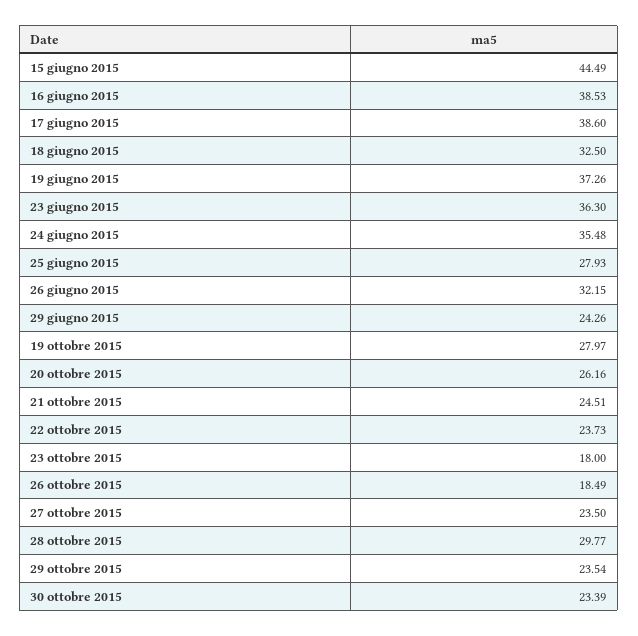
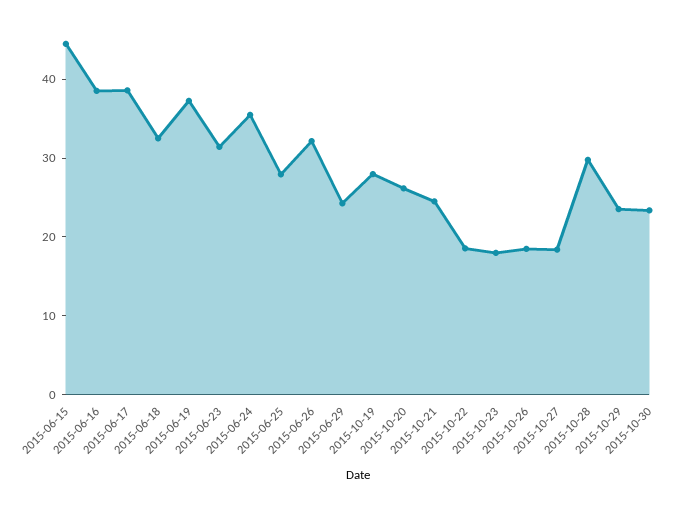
  {
    "15 giugno 2015": 44.49,
    "16 giugno 2015": 38.53,
    "17 giugno 2015": 38.6,
    "18 giugno 2015": 32.5,
    "19 giugno 2015": 37.26,
-   "23 giugno 2015": 36.3,
+   "23 giugno 2015": 32,
    "24 giugno 2015": 35.48,
    "25 giugno 2015": 27.93,
    "26 giugno 2015": 32.15,
    "29 giugno 2015": 24.26,
    "19 ottobre 2015": 27.97,
    "20 ottobre 2015": 26.16,
    "21 ottobre 2015": 24.51,
-   "22 ottobre 2015": 23.73,
+   "22 ottobre 2015": 18,
    "23 ottobre 2015": 18,
    "26 ottobre 2015": 18.49,
-   "27 ottobre 2015": 23.5,
+   "27 ottobre 2015": 18,
    "28 ottobre 2015": 29.77,
    "29 ottobre 2015": 23.54,
    "30 ottobre 2015": 23.39
  }

